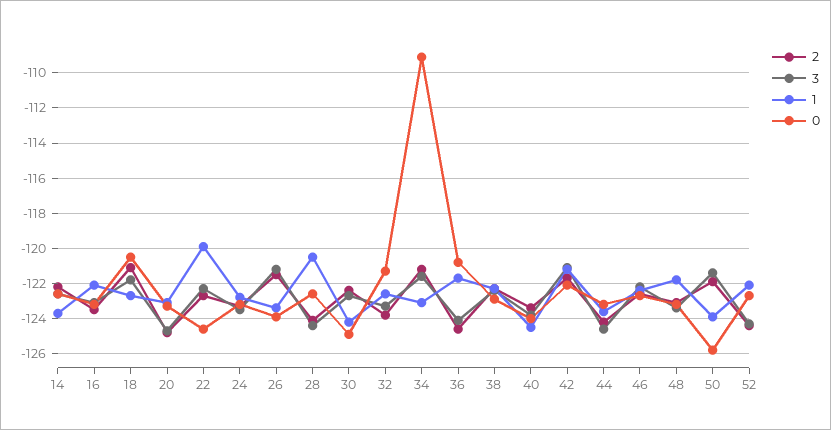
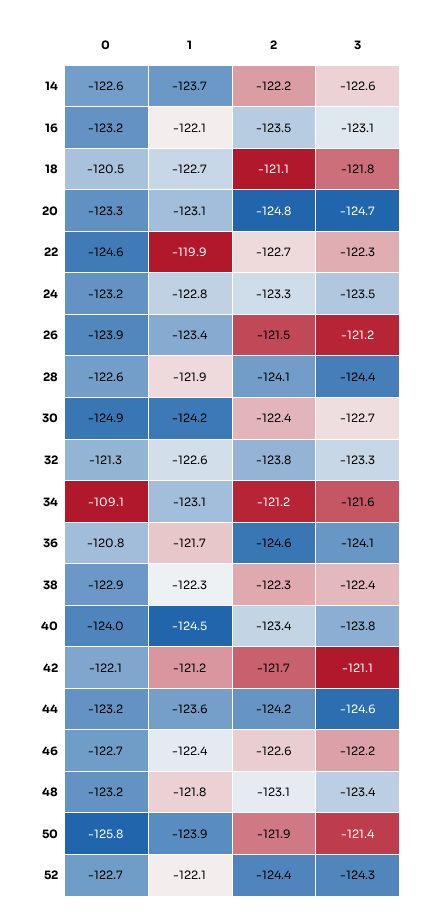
  {
    "2": {
      "14": -122.2,
      "16": -123.5,
      "18": -121.1,
      "20": -124.8,
      "22": -122.7,
      "24": -123.3,
      "26": -121.5,
      "28": -124.1,
      "30": -122.4,
      "32": -123.8,
      "34": -121.2,
      "36": -124.6,
      "38": -122.3,
      "40": -123.4,
      "42": -121.7,
      "44": -124.2,
      "46": -122.6,
      "48": -123.1,
      "50": -121.9,
      "52": -124.4
    },
    "3": {
      "14": -122.6,
      "16": -123.1,
      "18": -121.8,
      "20": -124.7,
      "22": -122.3,
      "24": -123.5,
      "26": -121.2,
      "28": -124.4,
      "30": -122.7,
      "32": -123.3,
      "34": -121.6,
      "36": -124.1,
      "38": -122.4,
      "40": -123.8,
      "42": -121.1,
      "44": -124.6,
      "46": -122.2,
      "48": -123.4,
      "50": -121.4,
      "52": -124.3
    },
    "1": {
      "14": -123.7,
      "16": -122.1,
      "18": -122.7,
      "20": -123.1,
      "22": -119.9,
      "24": -122.8,
      "26": -123.4,
-     "28": -120.5,
+     "28": -121.9,
      "30": -124.2,
      "32": -122.6,
      "34": -123.1,
      "36": -121.7,
      "38": -122.3,
      "40": -124.5,
      "42": -121.2,
      "44": -123.6,
      "46": -122.4,
      "48": -121.8,
      "50": -123.9,
      "52": -122.1
    },
    "0": {
      "14": -122.6,
      "16": -123.2,
      "18": -120.5,
      "20": -123.3,
      "22": -124.6,
      "24": -123.2,
      "26": -123.9,
      "28": -122.6,
      "30": -124.9,
      "32": -121.3,
      "34": -109.1,
      "36": -120.8,
      "38": -122.9,
      "40": -124,
      "42": -122.1,
      "44": -123.2,
      "46": -122.7,
      "48": -123.2,
      "50": -125.8,
      "52": -122.7
    }
  }

